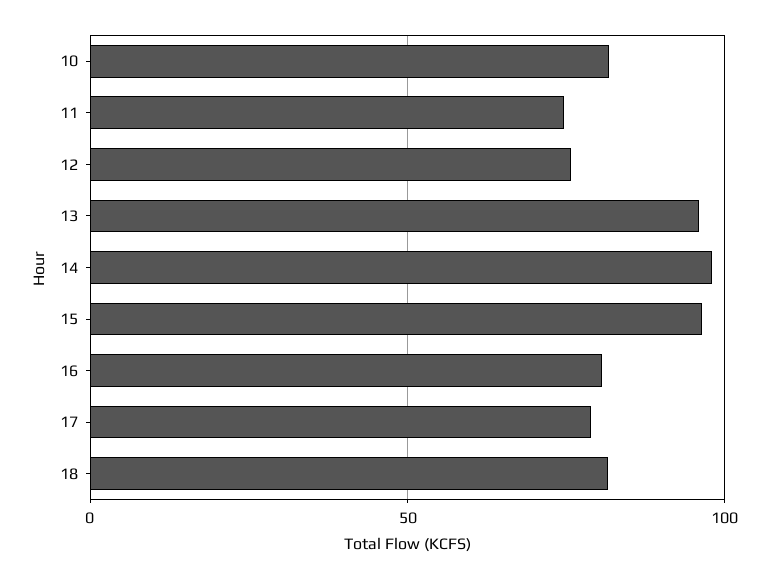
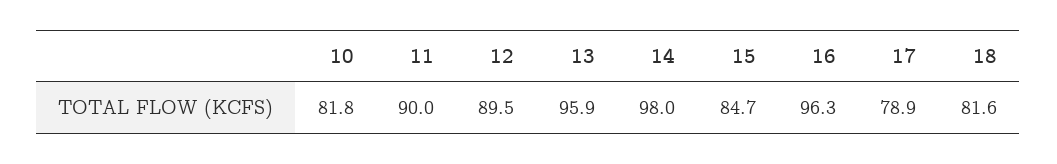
  {
    "10": 81.8,
-   "11": 75,
+   "11": 90,
-   "12": 75,
+   "12": 89.5,
    "13": 95.9,
    "14": 98,
-   "15": 95,
+   "15": 84.7,
-   "16": 80,
+   "16": 96.3,
    "17": 78.9,
    "18": 81.6
  }

